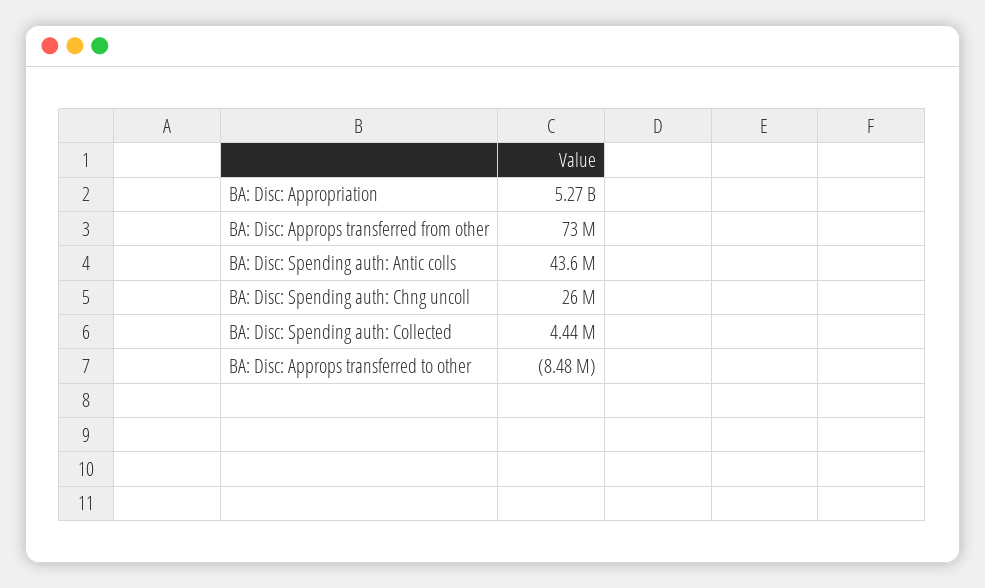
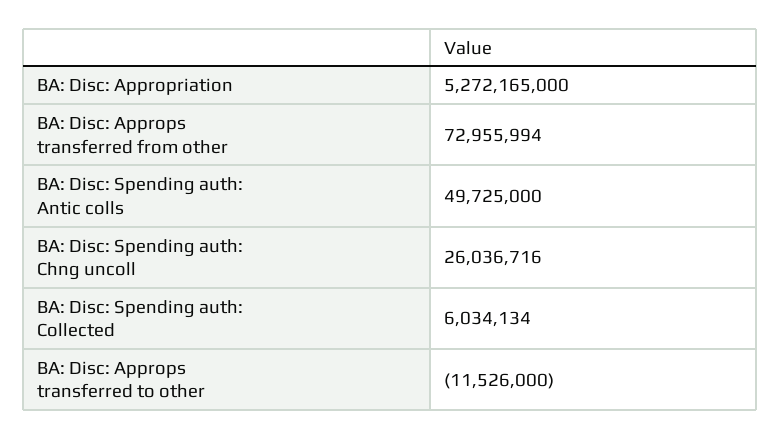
  {
    "BA: Disc: Appropriation": 5272165000,
    "BA: Disc: Approps transferred from other": 72955994,
-   "BA: Disc: Spending auth: Antic colls": 43600000,
+   "BA: Disc: Spending auth: Antic colls": 49725000,
    "BA: Disc: Spending auth: Chng uncoll": 26036716,
-   "BA: Disc: Spending auth: Collected": 4440000,
+   "BA: Disc: Spending auth: Collected": 6034134,
-   "BA: Disc: Approps transferred to other": -8480000
+   "BA: Disc: Approps transferred to other": -11526000
  }

